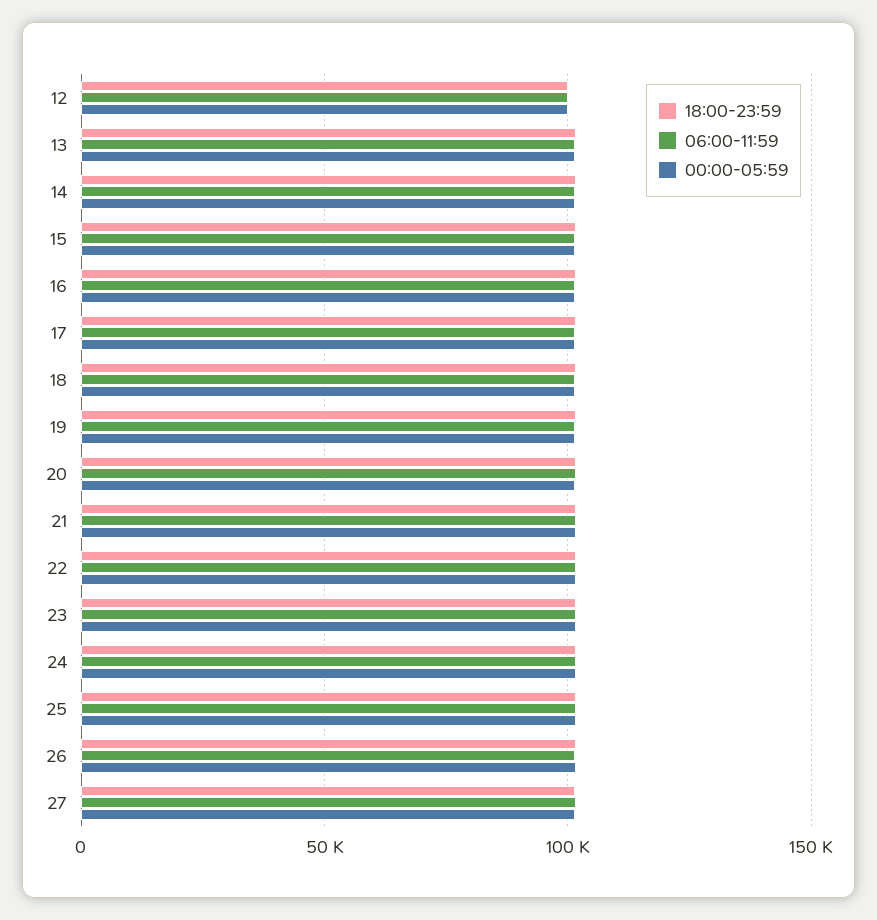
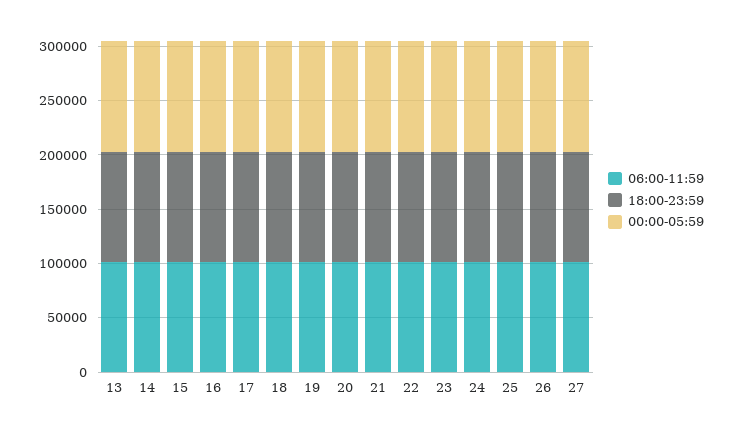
  {
    "18:00-23:59": {
-     "12": 100000,
      "13": 100000,
      "14": 100000,
      "15": 100000,
      "16": 100000,
      "17": 100000,
      "18": 100000,
      "19": 100000,
      "20": 100000,
      "21": 100000,
      "22": 100000,
      "23": 100000,
      "24": 100000,
      "25": 100000,
      "26": 100000,
      "27": 100000
    },
    "06:00-11:59": {
-     "12": 100000,
      "13": 100000,
      "14": 100000,
      "15": 100000,
      "16": 100000,
      "17": 100000,
      "18": 100000,
      "19": 100000,
      "20": 100000,
      "21": 100000,
      "22": 100000,
      "23": 100000,
      "24": 100000,
      "25": 100000,
      "26": 100000,
      "27": 100000
    },
    "00:00-05:59": {
-     "12": 100000,
      "13": 100000,
      "14": 100000,
      "15": 100000,
      "16": 100000,
      "17": 100000,
      "18": 100000,
      "19": 100000,
      "20": 100000,
      "21": 100000,
      "22": 100000,
      "23": 100000,
      "24": 100000,
      "25": 100000,
      "26": 100000,
      "27": 100000
    }
  }

